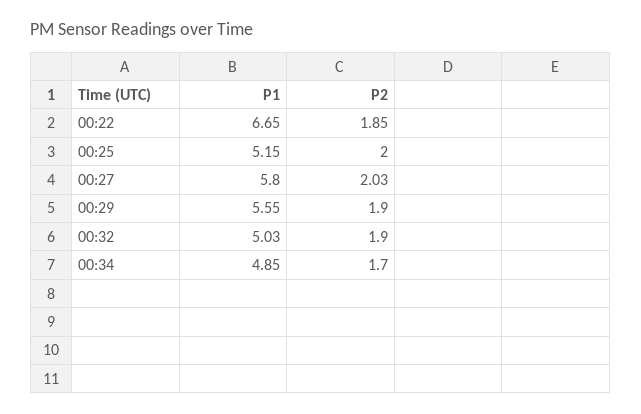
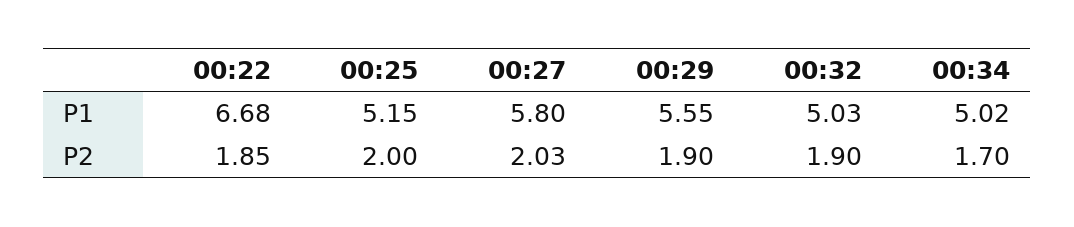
  {
    "P1": {
-     "00:22": 6.65,
+     "00:22": 6.68,
      "00:25": 5.15,
      "00:27": 5.8,
      "00:29": 5.55,
      "00:32": 5.03,
-     "00:34": 4.85
+     "00:34": 5.02
    },
    "P2": {
      "00:22": 1.85,
      "00:25": 2,
      "00:27": 2.03,
      "00:29": 1.9,
      "00:32": 1.9,
      "00:34": 1.7
    }
  }

